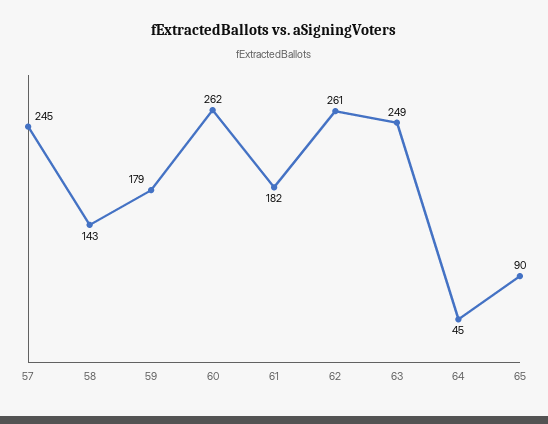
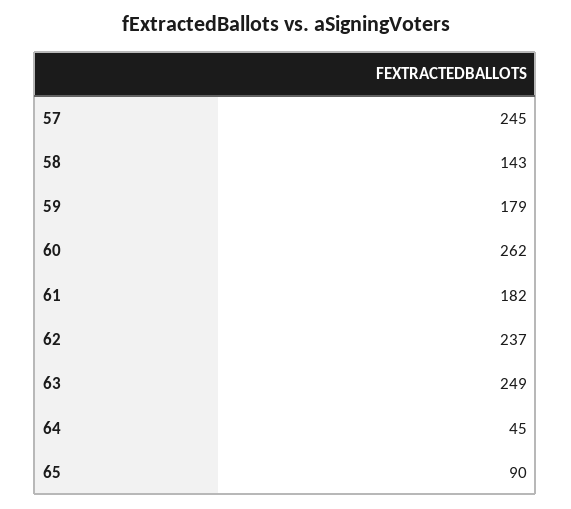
  {
    "57": 245,
    "58": 143,
    "59": 179,
    "60": 262,
    "61": 182,
-   "62": 261,
+   "62": 237,
    "63": 249,
    "64": 45,
    "65": 90
  }

